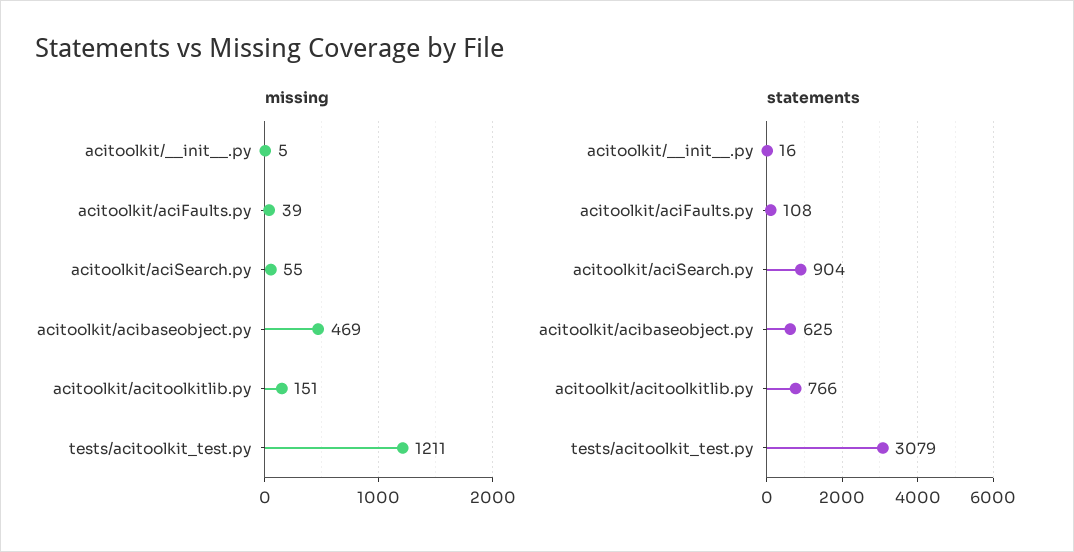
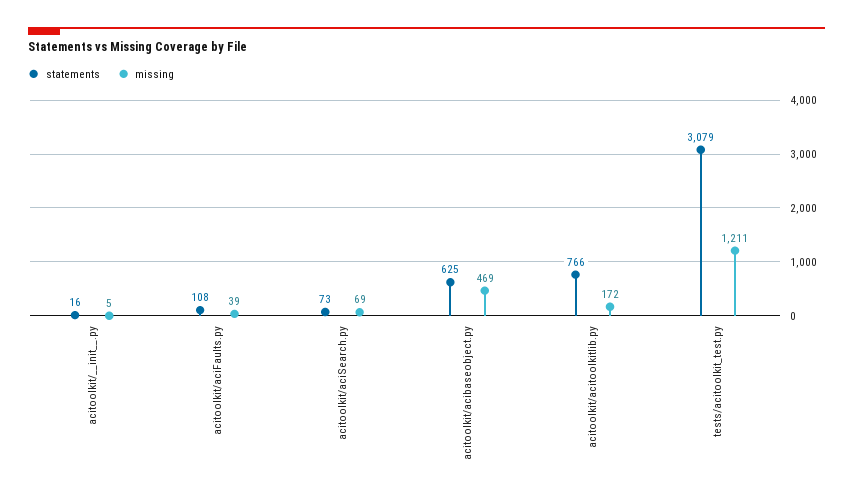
  {
    "missing": {
      "acitoolkit/__init__.py": 5,
      "acitoolkit/aciFaults.py": 39,
-     "acitoolkit/aciSearch.py": 55,
+     "acitoolkit/aciSearch.py": 69,
      "acitoolkit/acibaseobject.py": 469,
-     "acitoolkit/acitoolkitlib.py": 151,
+     "acitoolkit/acitoolkitlib.py": 172,
      "tests/acitoolkit_test.py": 1211
    },
    "statements": {
      "acitoolkit/__init__.py": 16,
      "acitoolkit/aciFaults.py": 108,
-     "acitoolkit/aciSearch.py": 904,
+     "acitoolkit/aciSearch.py": 73,
      "acitoolkit/acibaseobject.py": 625,
      "acitoolkit/acitoolkitlib.py": 766,
      "tests/acitoolkit_test.py": 3079
    }
  }

